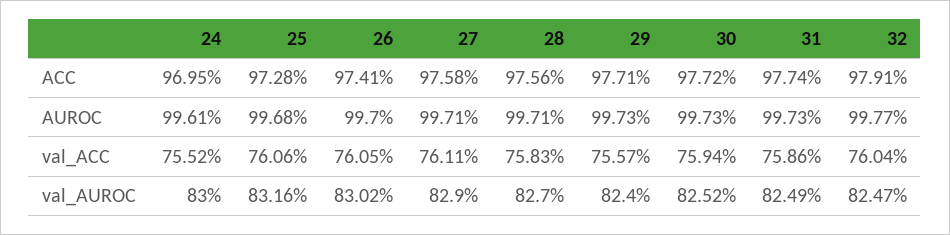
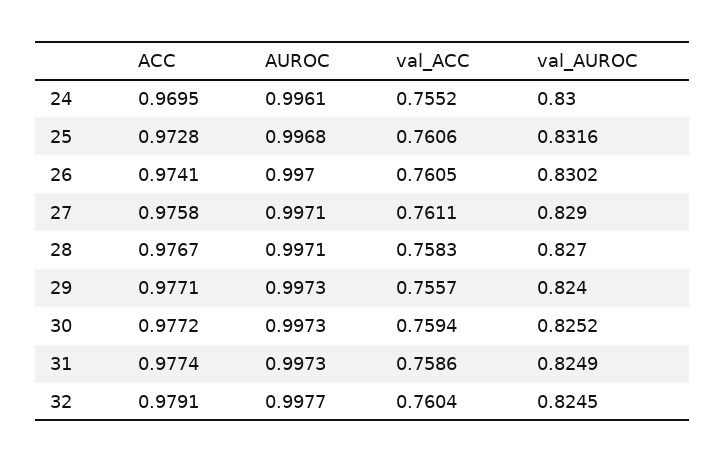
  {
    "24": {
      "ACC": 0.9695,
      "AUROC": 0.9961,
      "val_ACC": 0.7552,
      "val_AUROC": 0.83
    },
    "25": {
      "ACC": 0.9728,
      "AUROC": 0.9968,
      "val_ACC": 0.7606,
      "val_AUROC": 0.8316
    },
    "26": {
      "ACC": 0.9741,
      "AUROC": 0.997,
      "val_ACC": 0.7605,
      "val_AUROC": 0.8302
    },
    "27": {
      "ACC": 0.9758,
      "AUROC": 0.9971,
      "val_ACC": 0.7611,
      "val_AUROC": 0.829
    },
    "28": {
-     "ACC": 0.9756,
+     "ACC": 0.9767,
      "AUROC": 0.9971,
      "val_ACC": 0.7583,
      "val_AUROC": 0.827
    },
    "29": {
      "ACC": 0.9771,
      "AUROC": 0.9973,
      "val_ACC": 0.7557,
      "val_AUROC": 0.824
    },
    "30": {
      "ACC": 0.9772,
      "AUROC": 0.9973,
      "val_ACC": 0.7594,
      "val_AUROC": 0.8252
    },
    "31": {
      "ACC": 0.9774,
      "AUROC": 0.9973,
      "val_ACC": 0.7586,
      "val_AUROC": 0.8249
    },
    "32": {
      "ACC": 0.9791,
      "AUROC": 0.9977,
      "val_ACC": 0.7604,
-     "val_AUROC": 0.8247
+     "val_AUROC": 0.8245
    }
  }

